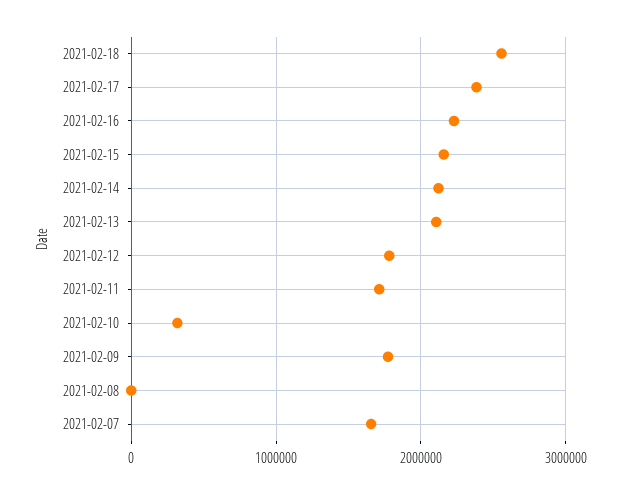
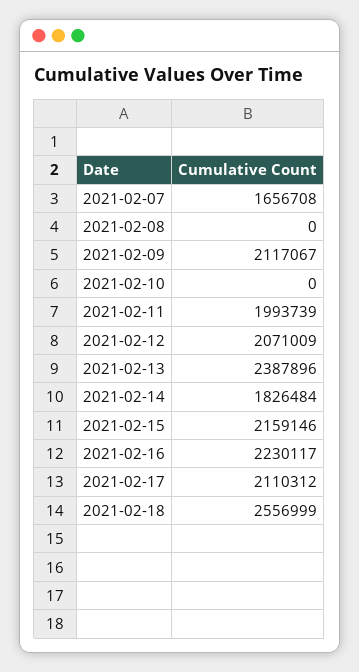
  {
    "2021-02-18": 2556999,
-   "2021-02-17": 2400000,
+   "2021-02-17": 2110312,
    "2021-02-16": 2230117,
    "2021-02-15": 2159146,
-   "2021-02-14": 2100000,
+   "2021-02-14": 1826484,
-   "2021-02-13": 2100000,
+   "2021-02-13": 2387896,
-   "2021-02-12": 1800000,
+   "2021-02-12": 2071009,
-   "2021-02-11": 1700000,
+   "2021-02-11": 1993739,
-   "2021-02-10": 300000,
+   "2021-02-10": 0,
-   "2021-02-09": 1800000,
+   "2021-02-09": 2117067,
    "2021-02-08": 0,
    "2021-02-07": 1656708
  }

